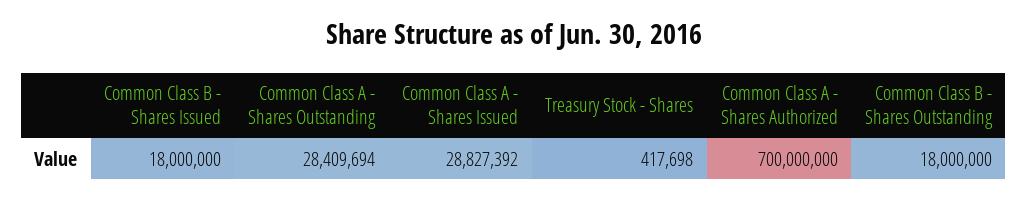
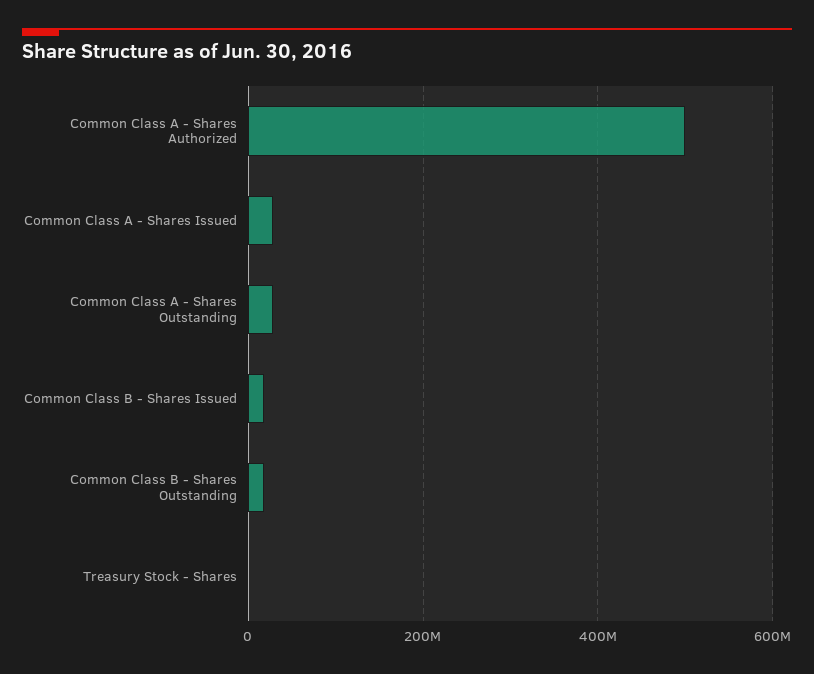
  {
    "Common Class B - Shares Issued": 18000000,
    "Common Class A - Shares Outstanding": 28409694,
    "Common Class A - Shares Issued": 28827392,
    "Treasury Stock - Shares": 417698,
-   "Common Class A - Shares Authorized": 700000000,
+   "Common Class A - Shares Authorized": 500000000,
    "Common Class B - Shares Outstanding": 18000000
  }

